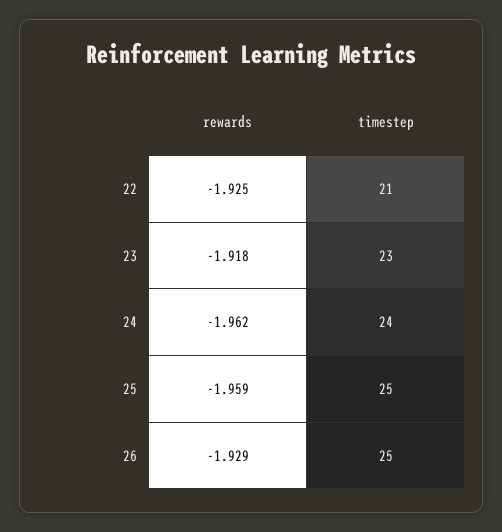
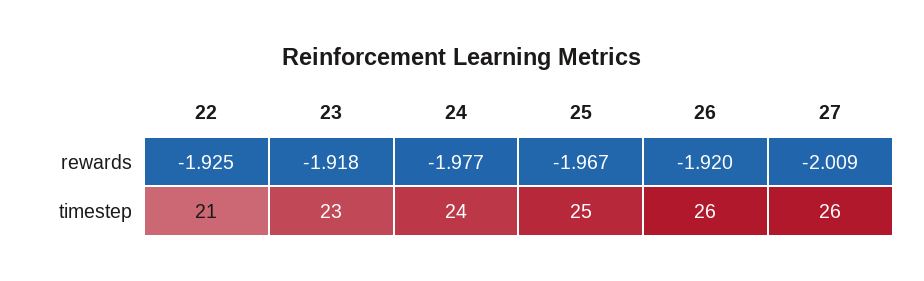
  {
    "rewards": {
      "22": -1.925,
      "23": -1.918,
-     "24": -1.962,
+     "24": -1.977,
-     "25": -1.959,
+     "25": -1.967,
-     "26": -1.929
+     "26": -1.92,
+     "27": -2.009
    },
    "timestep": {
      "22": 21,
      "23": 23,
      "24": 24,
      "25": 25,
-     "26": 25
+     "26": 26,
+     "27": 26
    }
  }

